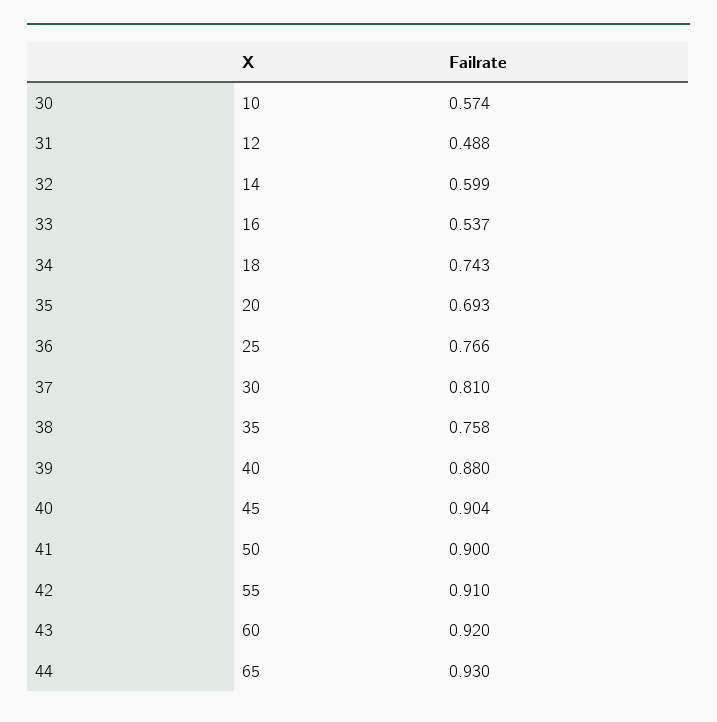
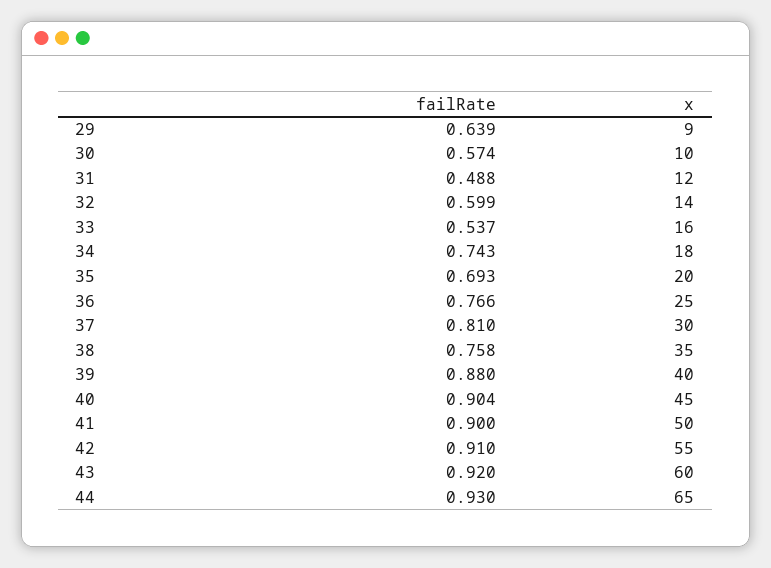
  {
    "X": {
      "30": 10,
      "31": 12,
      "32": 14,
      "33": 16,
      "34": 18,
      "35": 20,
      "36": 25,
      "37": 30,
      "38": 35,
      "39": 40,
      "40": 45,
      "41": 50,
      "42": 55,
      "43": 60,
-     "44": 65
+     "44": 65,
+     "29": 9
    },
    "Failrate": {
      "30": 0.574,
      "31": 0.488,
      "32": 0.599,
      "33": 0.537,
      "34": 0.743,
      "35": 0.693,
      "36": 0.766,
      "37": 0.81,
      "38": 0.758,
      "39": 0.88,
      "40": 0.904,
      "41": 0.9,
      "42": 0.91,
      "43": 0.92,
-     "44": 0.93
+     "44": 0.93,
+     "29": 0.639
    }
  }

